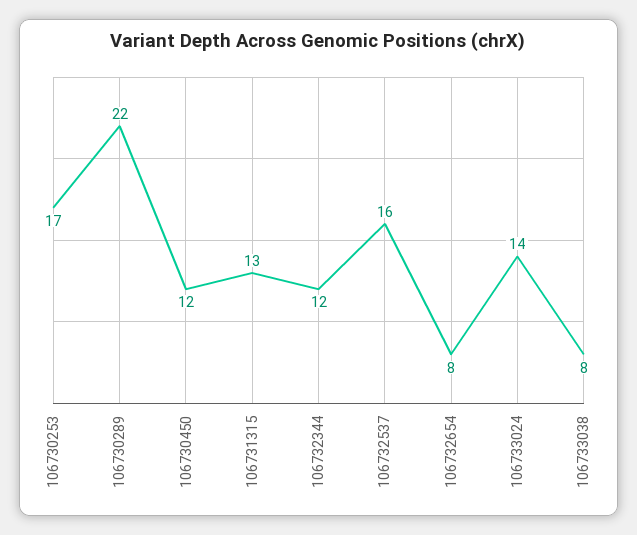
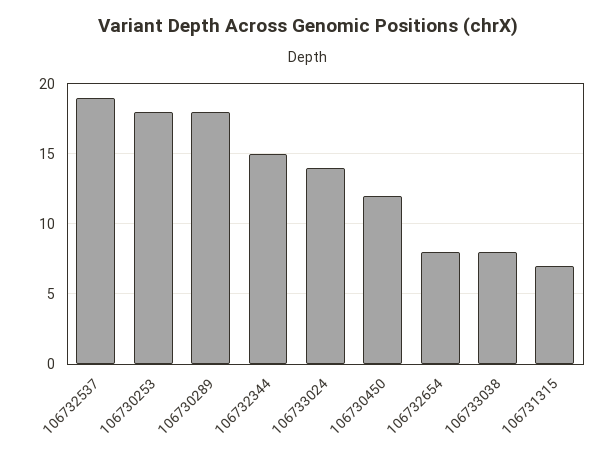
  {
-   "106730253": 17,
+   "106730253": 18,
-   "106730289": 22,
+   "106730289": 18,
    "106730450": 12,
-   "106731315": 13,
+   "106731315": 7,
-   "106732344": 12,
+   "106732344": 15,
-   "106732537": 16,
+   "106732537": 19,
    "106732654": 8,
    "106733024": 14,
    "106733038": 8
  }

